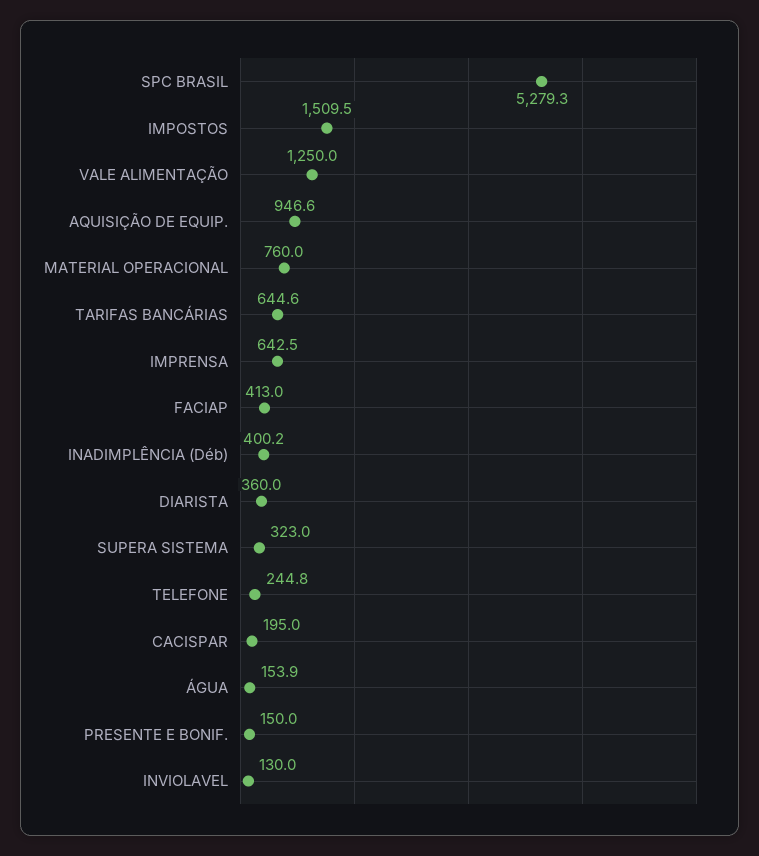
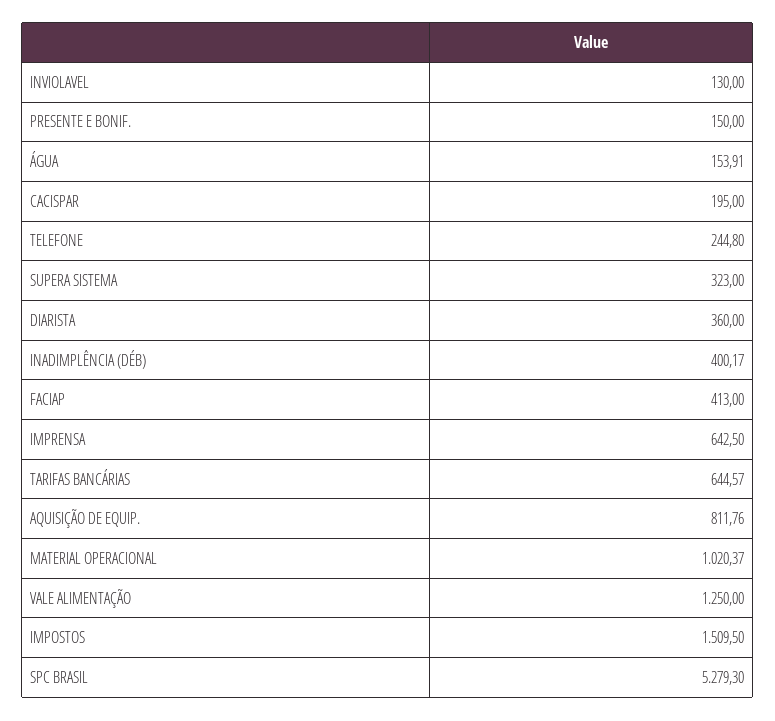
  {
    "SPC BRASIL": 5279.3,
    "IMPOSTOS": 1509.5,
    "VALE ALIMENTAÇÃO": 1250,
-   "AQUISIÇÃO DE EQUIP.": 946.6,
+   "AQUISIÇÃO DE EQUIP.": 811.76,
-   "MATERIAL OPERACIONAL": 760,
+   "MATERIAL OPERACIONAL": 1020.37,
    "TARIFAS BANCÁRIAS": 644.57,
    "IMPRENSA": 642.5,
    "FACIAP": 413,
    "INADIMPLÊNCIA (Déb)": 400.17,
    "DIARISTA": 360,
    "SUPERA SISTEMA": 323,
    "TELEFONE": 244.8,
    "CACISPAR": 195,
    "ÁGUA": 153.91,
    "PRESENTE E BONIF.": 150,
    "INVIOLAVEL": 130
  }

